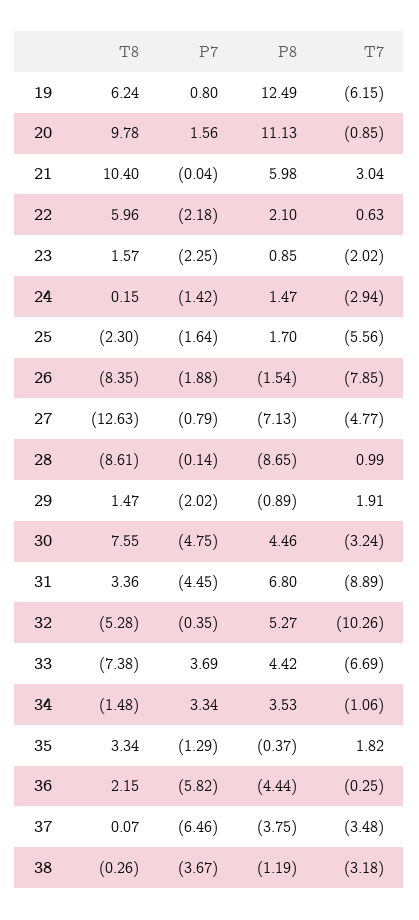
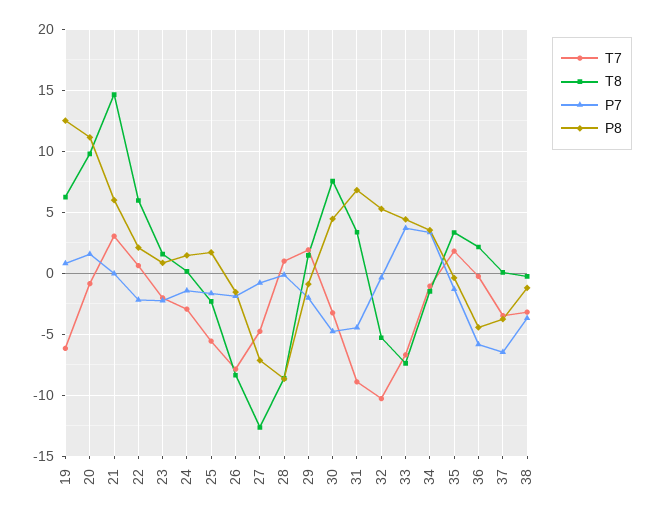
  {
    "T8": {
      "19": 6.24,
      "20": 9.78,
-     "21": 10.4,
+     "21": 14.5,
      "22": 5.96,
      "23": 1.57,
      "24": 0.15,
      "25": -2.3,
      "26": -8.35,
      "27": -12.63,
      "28": -8.61,
      "29": 1.47,
      "30": 7.55,
      "31": 3.36,
      "32": -5.28,
      "33": -7.38,
      "34": -1.48,
      "35": 3.34,
      "36": 2.15,
      "37": 0.07,
      "38": -0.26
    },
    "P7": {
      "19": 0.8,
      "20": 1.56,
      "21": -0.04,
      "22": -2.18,
      "23": -2.25,
      "24": -1.42,
      "25": -1.64,
      "26": -1.88,
      "27": -0.79,
      "28": -0.14,
      "29": -2.02,
      "30": -4.75,
      "31": -4.45,
      "32": -0.35,
      "33": 3.69,
      "34": 3.34,
      "35": -1.29,
      "36": -5.82,
      "37": -6.46,
      "38": -3.67
    },
    "P8": {
      "19": 12.49,
      "20": 11.13,
      "21": 5.98,
      "22": 2.1,
      "23": 0.85,
      "24": 1.47,
      "25": 1.7,
      "26": -1.54,
      "27": -7.13,
      "28": -8.65,
      "29": -0.89,
      "30": 4.46,
      "31": 6.8,
      "32": 5.27,
      "33": 4.42,
      "34": 3.53,
      "35": -0.37,
      "36": -4.44,
      "37": -3.75,
      "38": -1.19
    },
    "T7": {
      "19": -6.15,
      "20": -0.85,
      "21": 3.04,
      "22": 0.63,
      "23": -2.02,
      "24": -2.94,
      "25": -5.56,
      "26": -7.85,
      "27": -4.77,
      "28": 0.99,
      "29": 1.91,
      "30": -3.24,
      "31": -8.89,
      "32": -10.26,
      "33": -6.69,
      "34": -1.06,
      "35": 1.82,
      "36": -0.25,
      "37": -3.48,
      "38": -3.18
    }
  }

